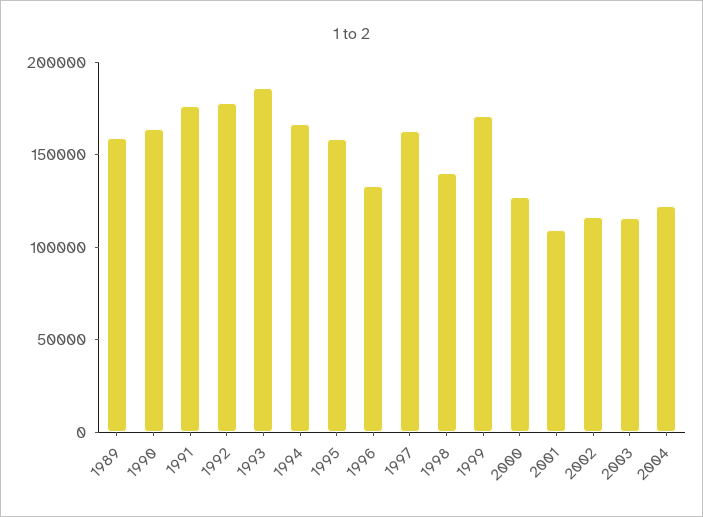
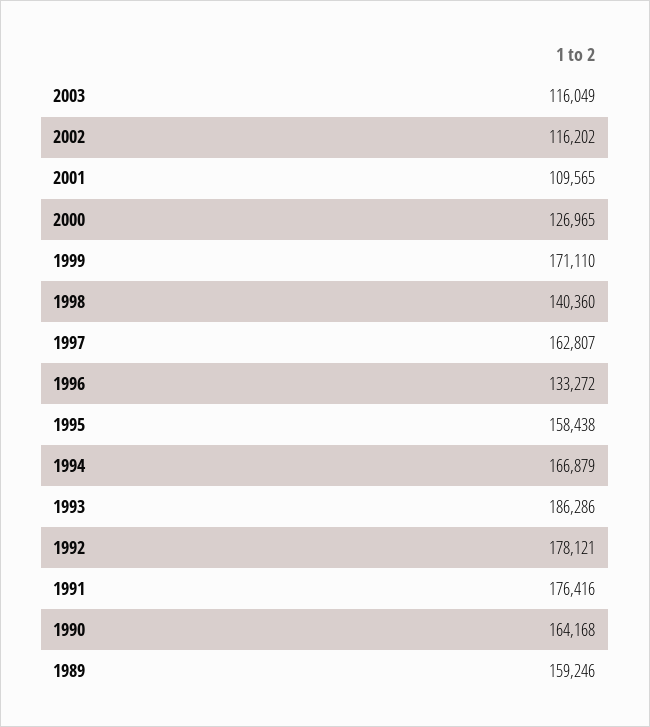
  {
    "1989": 159246,
    "1990": 164168,
    "1991": 176416,
    "1992": 178121,
    "1993": 186286,
    "1994": 166879,
    "1995": 158438,
    "1996": 133272,
    "1997": 162807,
    "1998": 140360,
    "1999": 171110,
    "2000": 126965,
    "2001": 109565,
    "2002": 116202,
-   "2003": 116049,
+   "2003": 116049
-   "2004": 120000
  }

